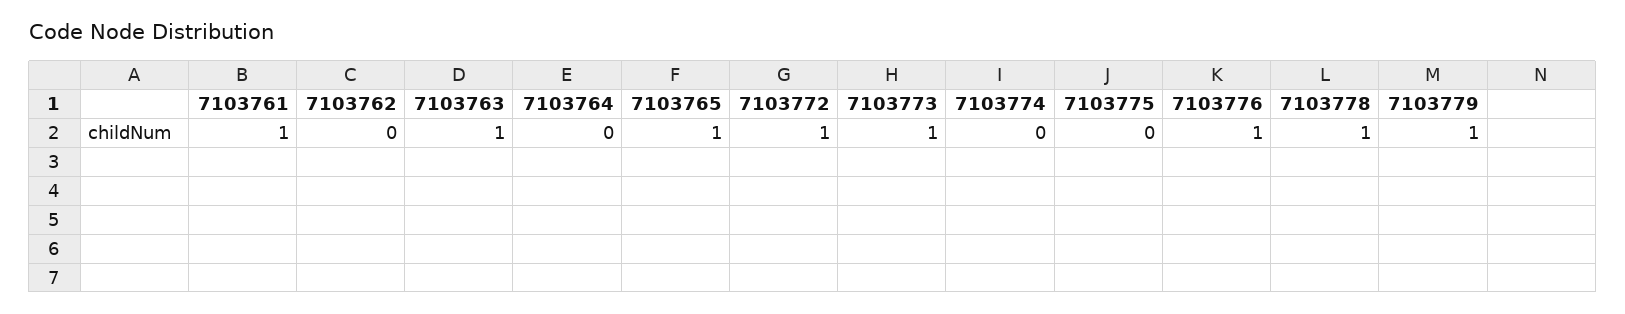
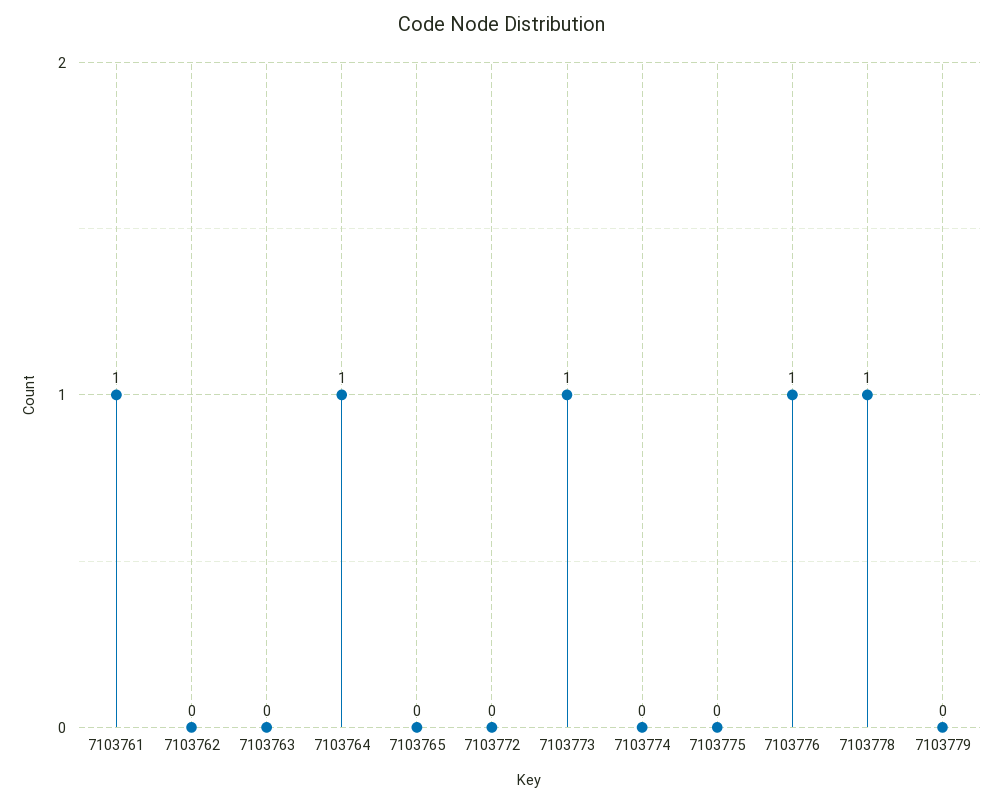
  {
    "7103761": 1,
    "7103762": 0,
-   "7103763": 1,
+   "7103763": 0,
-   "7103764": 0,
+   "7103764": 1,
-   "7103765": 1,
+   "7103765": 0,
-   "7103772": 1,
+   "7103772": 0,
    "7103773": 1,
    "7103774": 0,
    "7103775": 0,
    "7103776": 1,
    "7103778": 1,
-   "7103779": 1
+   "7103779": 0
  }

